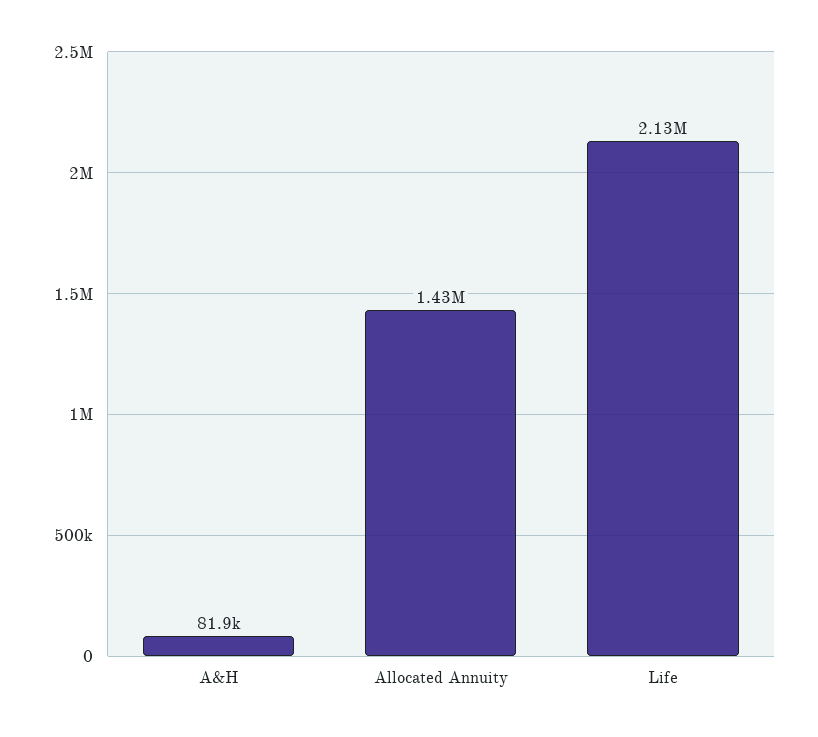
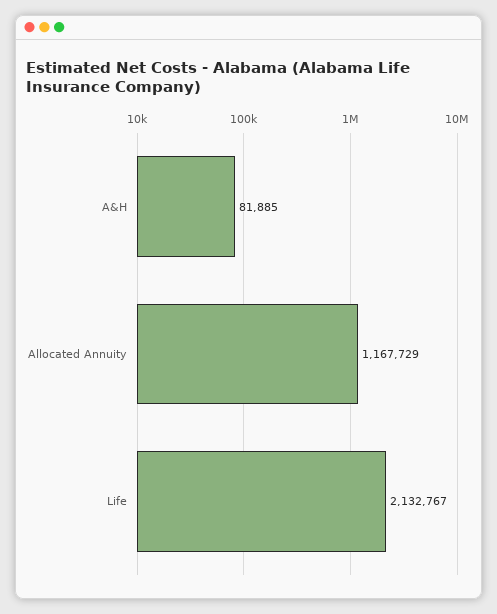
  {
    "A&H": 81885,
-   "Allocated Annuity": 1430000,
+   "Allocated Annuity": 1167729,
    "Life": 2132767
  }

